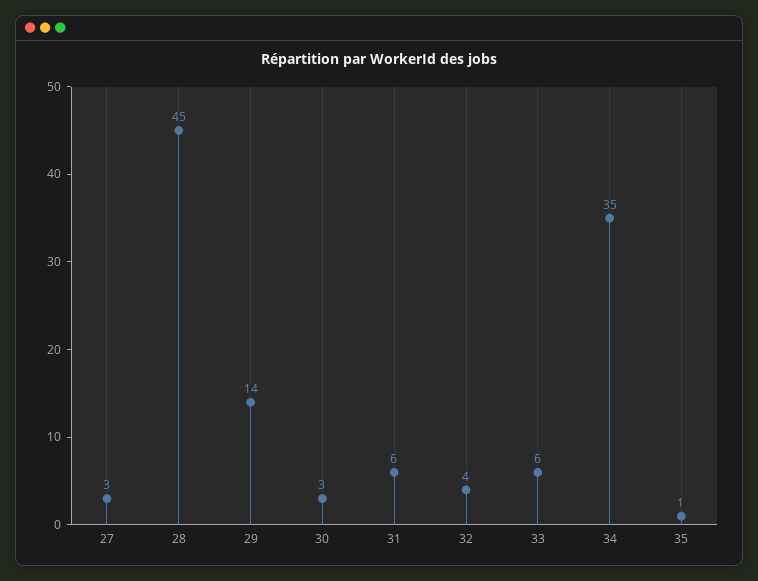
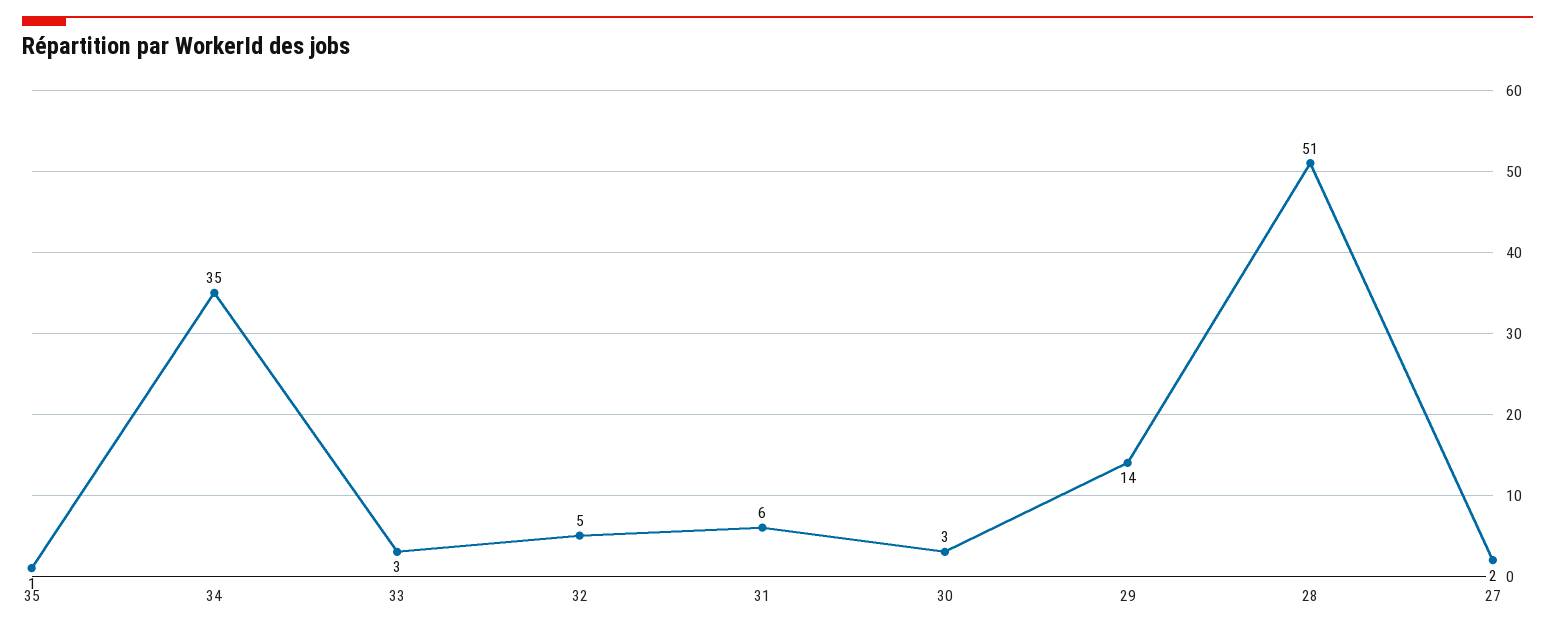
  {
-   "27": 3,
+   "27": 2,
-   "28": 45,
+   "28": 51,
    "29": 14,
    "30": 3,
    "31": 6,
-   "32": 4,
+   "32": 5,
-   "33": 6,
+   "33": 3,
    "34": 35,
    "35": 1
  }

